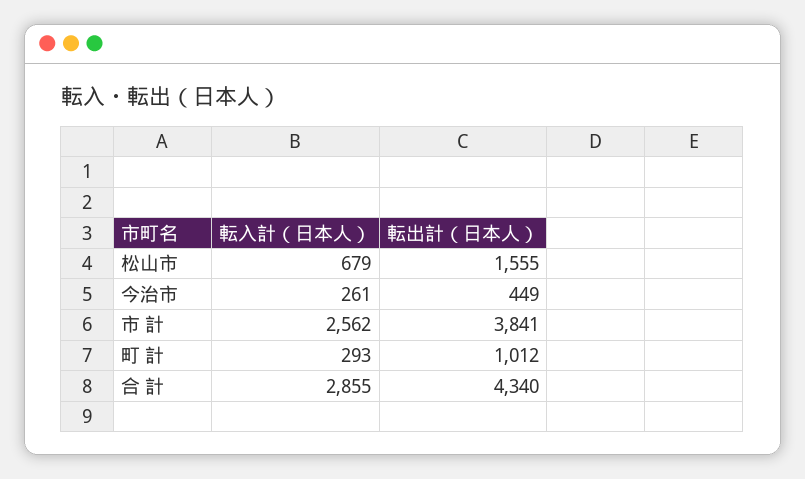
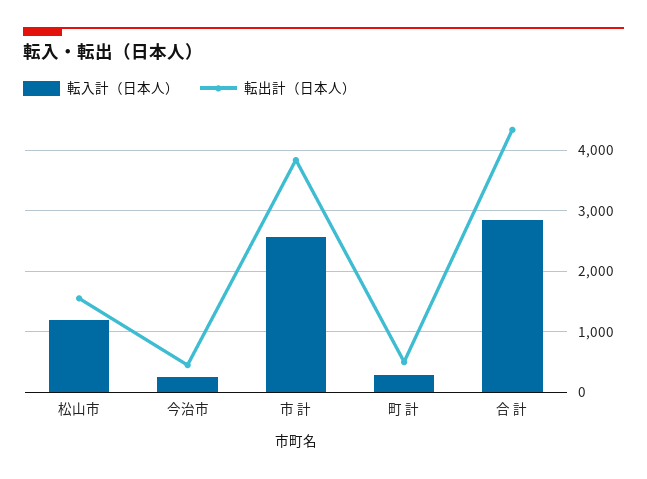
  {
    "転入計（日本人）": {
-     "松山市": 679,
+     "松山市": 1200,
      "今治市": 261,
      "市 計": 2562,
      "町 計": 293,
      "合 計": 2855
    },
    "転出計（日本人）": {
      "松山市": 1555,
      "今治市": 449,
      "市 計": 3841,
-     "町 計": 1012,
+     "町 計": 500,
      "合 計": 4340
    }
  }

